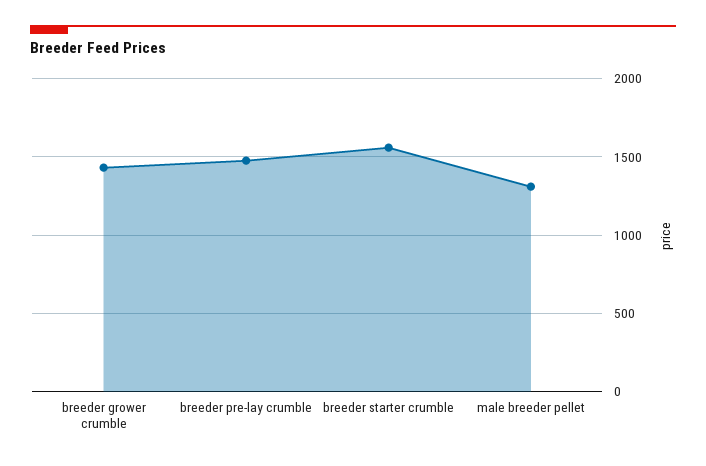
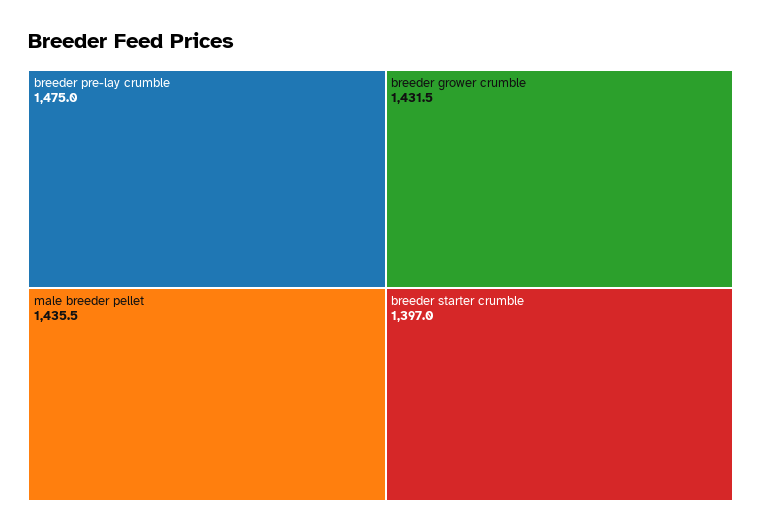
  {
    "breeder grower crumble": 1431.5,
    "breeder pre-lay crumble": 1475,
-   "breeder starter crumble": 1550,
+   "breeder starter crumble": 1397,
-   "male breeder pellet": 1300
+   "male breeder pellet": 1435.5
  }

